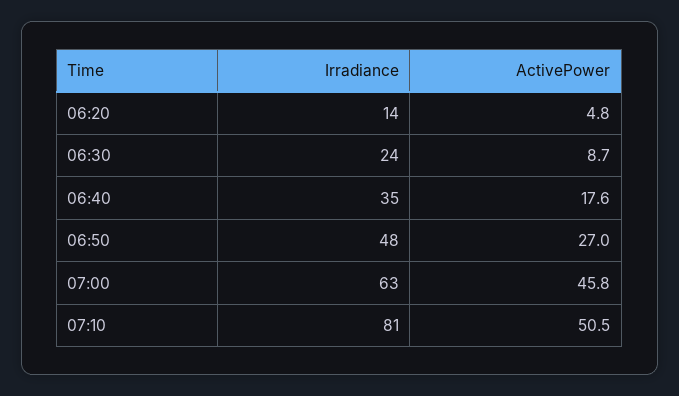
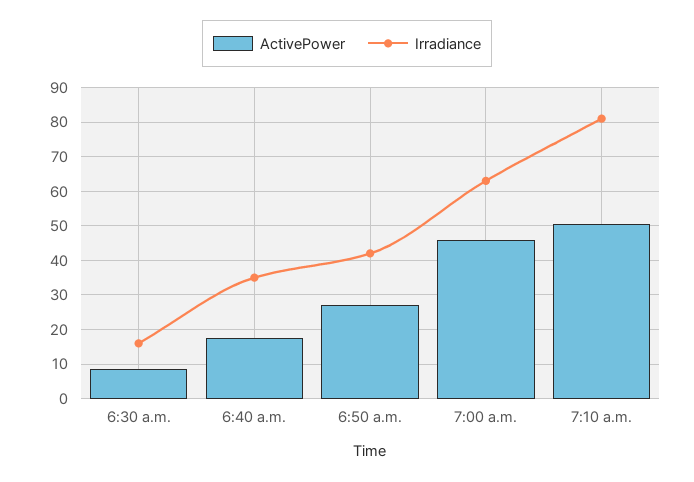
  {
    "Irradiance": {
-     "06:20": 14,
-     "06:30": 24,
+     "06:30": 16,
      "06:40": 35,
-     "06:50": 48,
+     "06:50": 42,
      "07:00": 63,
      "07:10": 81
    },
    "ActivePower": {
-     "06:20": 4.8,
      "06:30": 8.7,
      "06:40": 17.6,
      "06:50": 27,
      "07:00": 45.8,
      "07:10": 50.5
    }
  }

